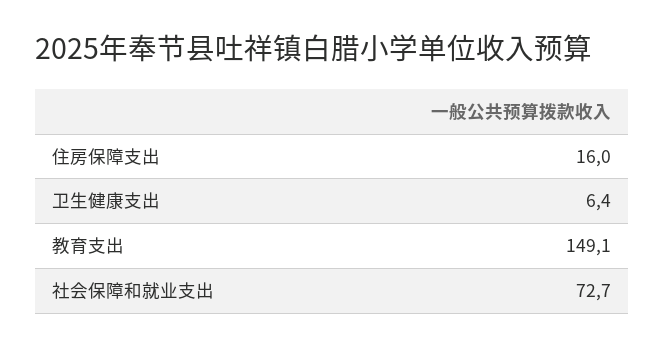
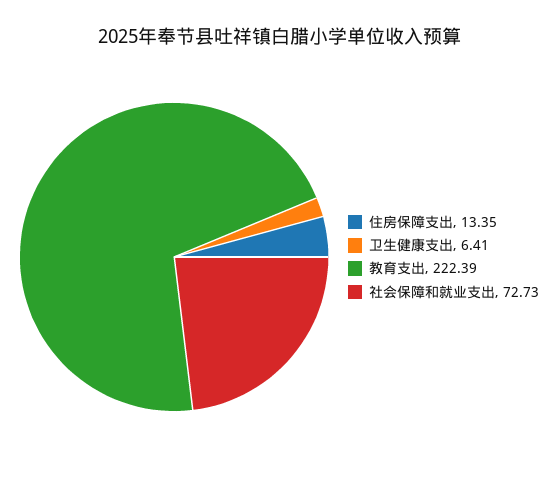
  {
-   "住房保障支出": 16,
+   "住房保障支出": 13.35,
    "卫生健康支出": 6.41,
-   "教育支出": 149.1,
+   "教育支出": 222.39,
    "社会保障和就业支出": 72.73
  }

